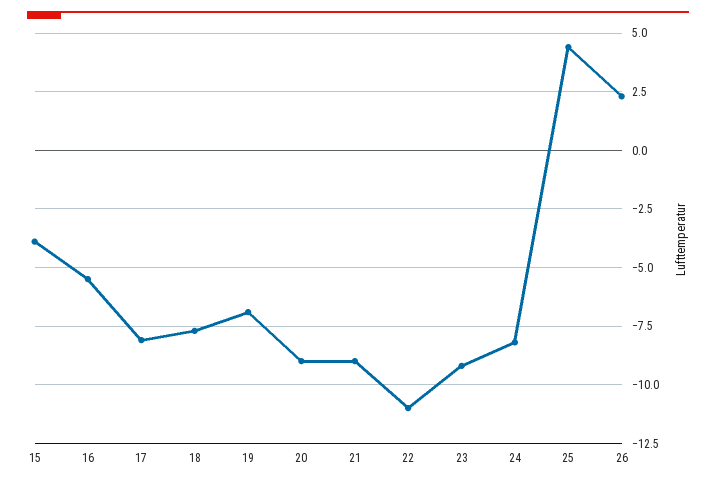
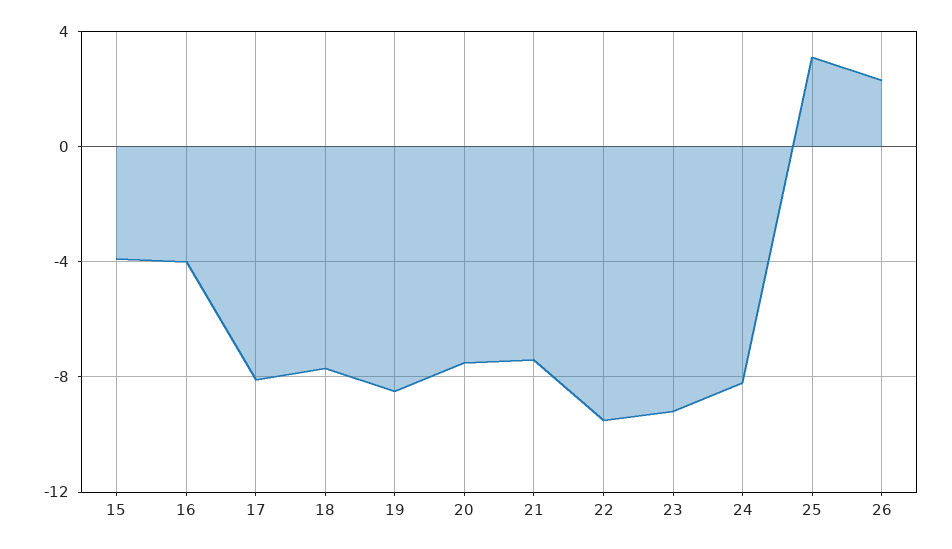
  {
    "15": -4,
-   "16": -5.5,
+   "16": -4,
    "17": -8,
    "18": -7.5,
-   "19": -7,
+   "19": -8.5,
-   "20": -9,
+   "20": -7.5,
-   "21": -9,
+   "21": -7.5,
-   "22": -11,
+   "22": -9.5,
    "23": -9,
    "24": -8,
-   "25": 4.5,
+   "25": 3,
    "26": 2.5
  }

